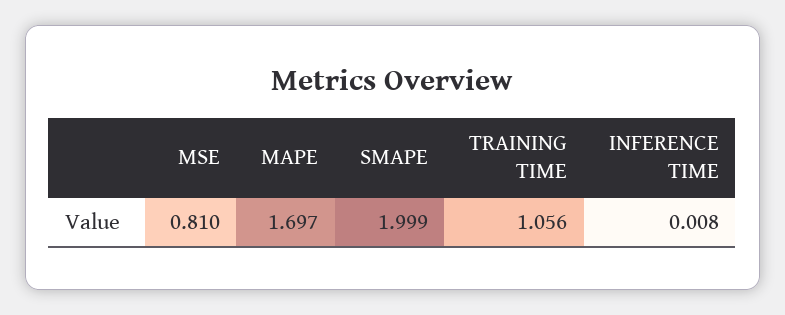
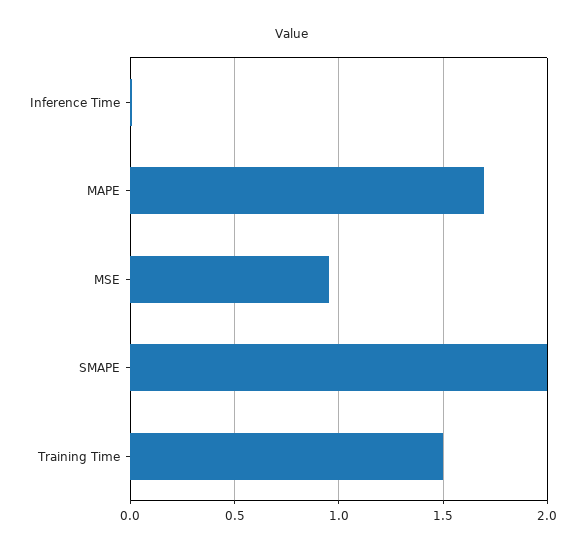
  {
-   "MSE": 0.81,
+   "MSE": 0.95,
    "MAPE": 1.697,
    "SMAPE": 1.999,
-   "TRAINING TIME": 1.056,
+   "TRAINING TIME": 1.5,
    "INFERENCE TIME": 0.008
  }

